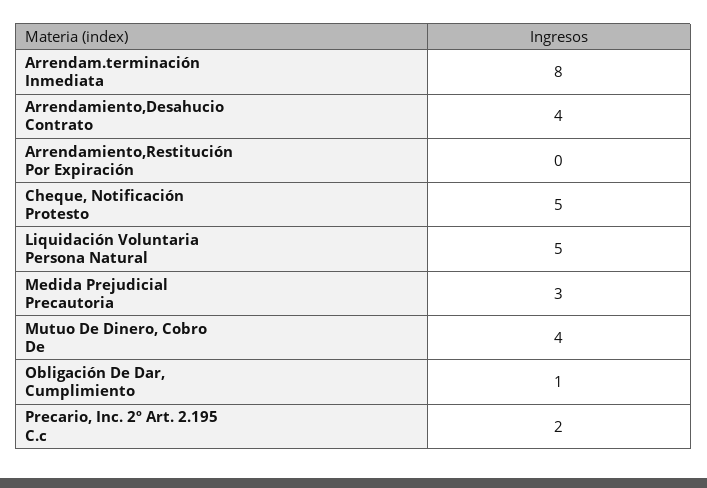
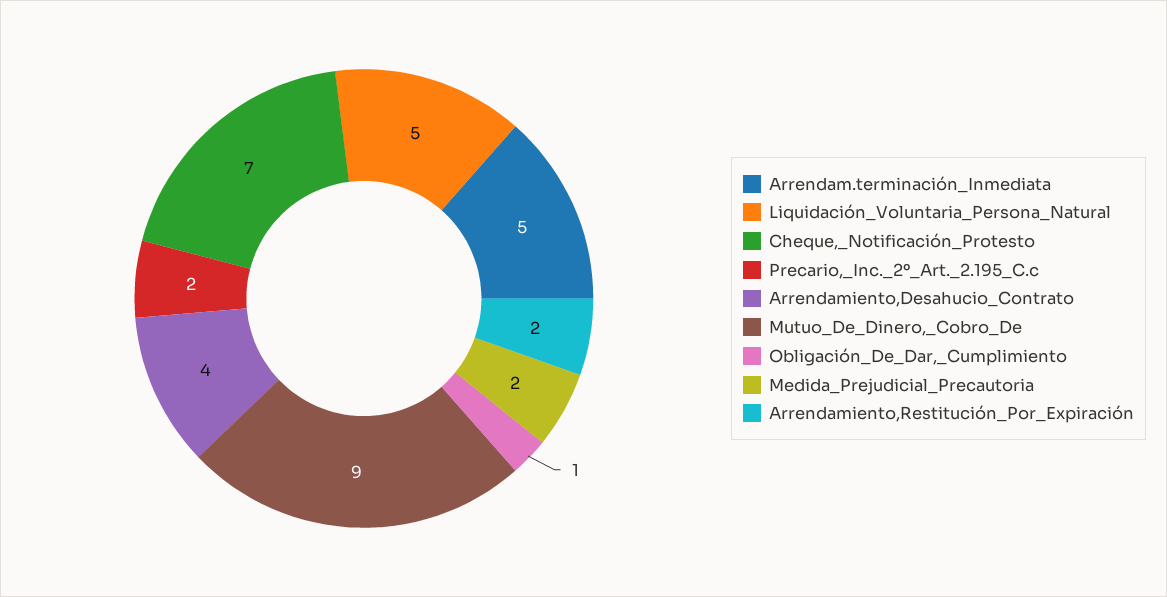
  {
-   "Arrendam.terminación Inmediata": 8,
+   "Arrendam.terminación Inmediata": 5,
    "Arrendamiento,Desahucio Contrato": 4,
-   "Arrendamiento,Restitución Por Expiración": 0,
+   "Arrendamiento,Restitución Por Expiración": 2,
-   "Cheque, Notificación Protesto": 5,
+   "Cheque, Notificación Protesto": 7,
    "Liquidación Voluntaria Persona Natural": 5,
-   "Medida Prejudicial Precautoria": 3,
+   "Medida Prejudicial Precautoria": 2,
-   "Mutuo De Dinero, Cobro De": 4,
+   "Mutuo De Dinero, Cobro De": 9,
    "Obligación De Dar, Cumplimiento": 1,
    "Precario, Inc. 2º Art. 2.195 C.c": 2
  }

